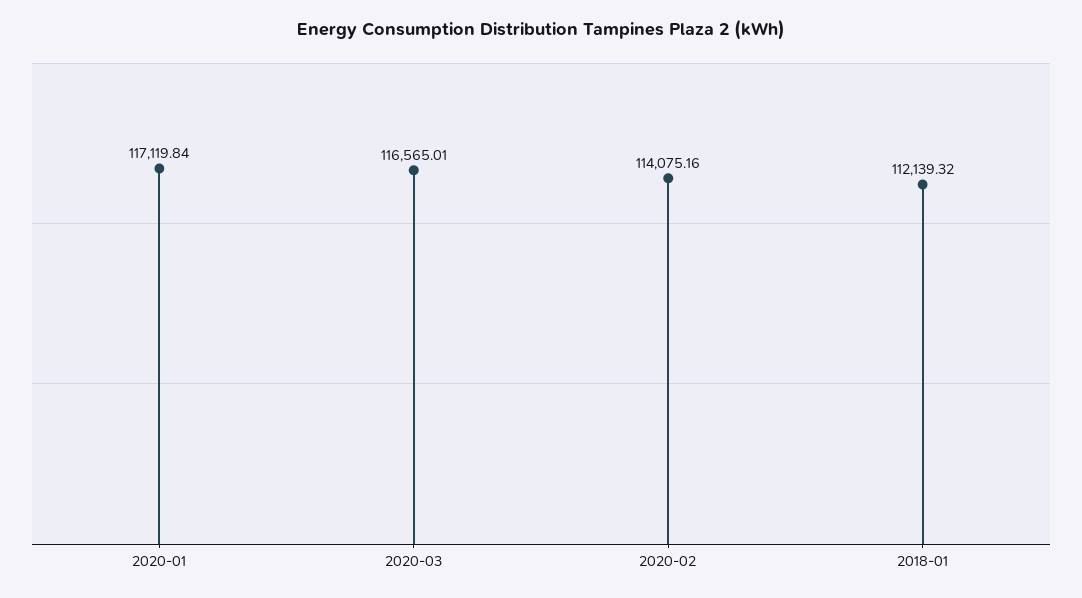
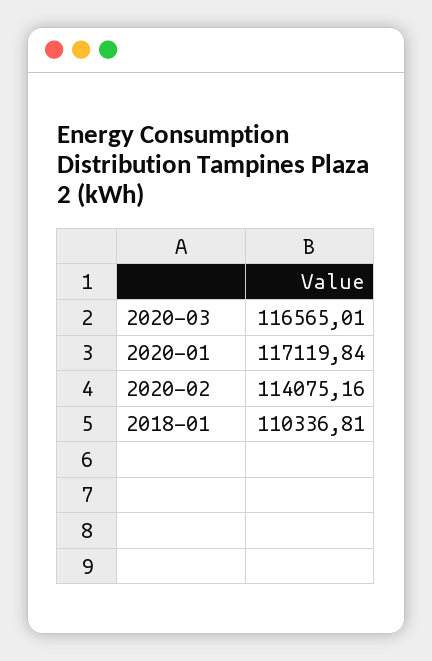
  {
    "2020-01": 117119.84,
    "2020-03": 116565.01,
    "2020-02": 114075.16,
-   "2018-01": 112139.32
+   "2018-01": 110336.81
  }

